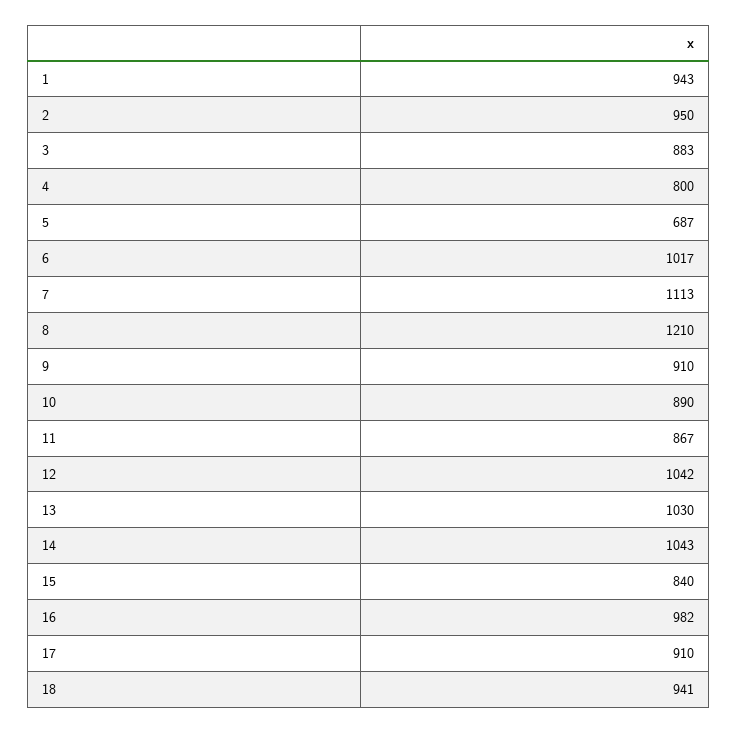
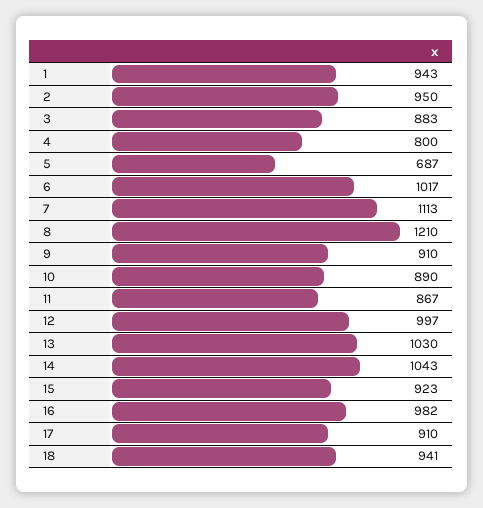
  {
    "1": 943,
    "2": 950,
    "3": 883,
    "4": 800,
    "5": 687,
    "6": 1017,
    "7": 1113,
    "8": 1210,
    "9": 910,
    "10": 890,
    "11": 867,
-   "12": 1042,
+   "12": 997,
    "13": 1030,
    "14": 1043,
-   "15": 840,
+   "15": 923,
    "16": 982,
    "17": 910,
    "18": 941
  }

